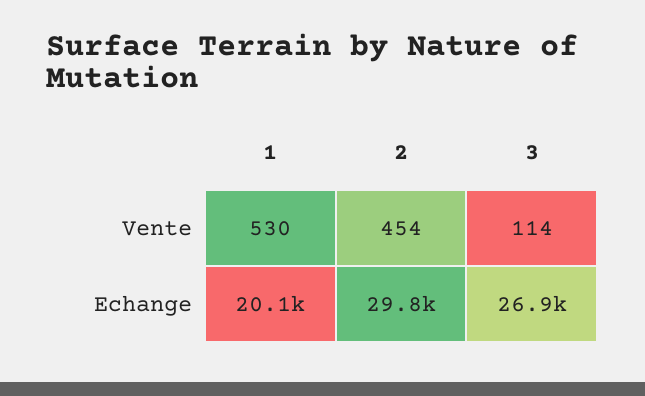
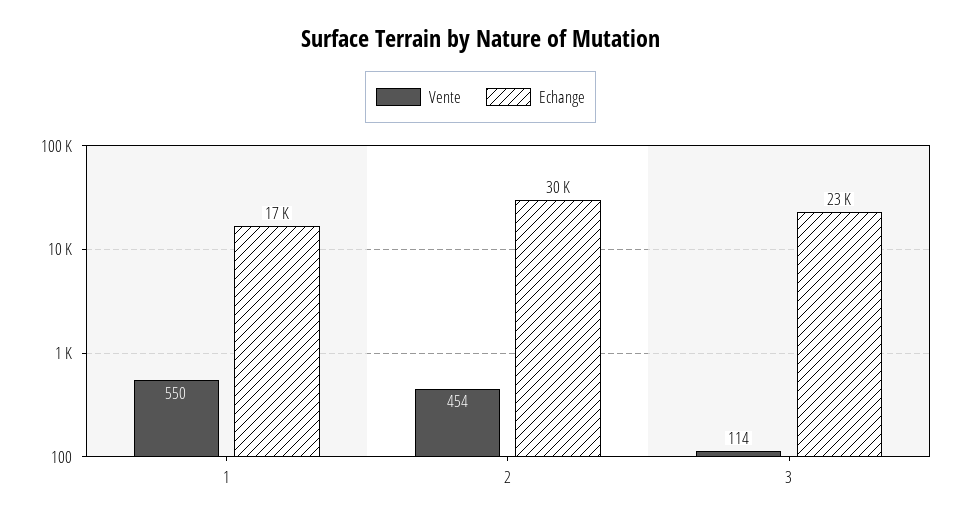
  {
    "Vente": {
-     "1": 530,
+     "1": 550,
      "2": 454,
      "3": 114
    },
    "Echange": {
-     "1": 20100,
+     "1": 17000,
      "2": 29800,
-     "3": 26900
+     "3": 23000
    }
  }

